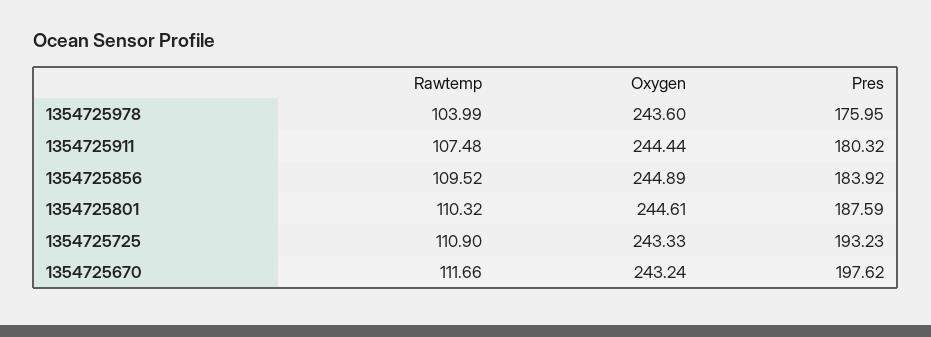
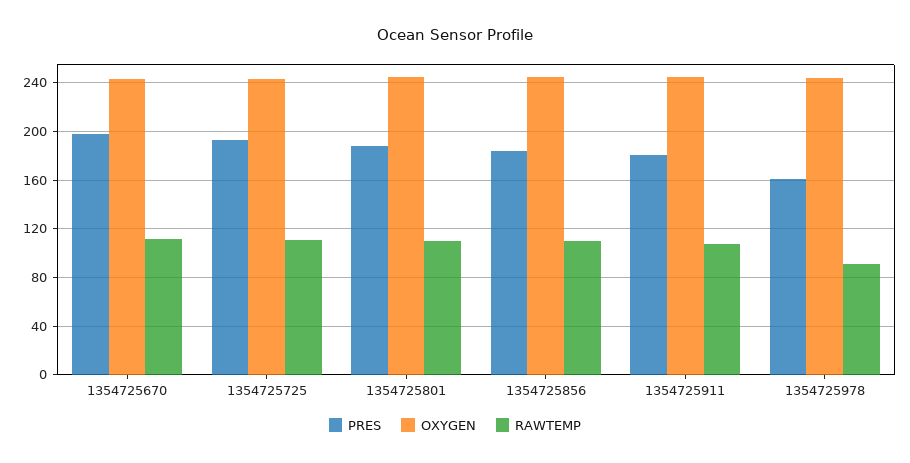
  {
    "Rawtemp": {
-     "1354725978": 103.99,
+     "1354725978": 90,
      "1354725911": 107.48,
      "1354725856": 109.52,
      "1354725801": 110.32,
      "1354725725": 110.9,
      "1354725670": 111.66
    },
    "Oxygen": {
      "1354725978": 243.6,
      "1354725911": 244.44,
      "1354725856": 244.89,
      "1354725801": 244.61,
      "1354725725": 243.33,
      "1354725670": 243.24
    },
    "Pres": {
-     "1354725978": 175.95,
+     "1354725978": 160,
      "1354725911": 180.32,
      "1354725856": 183.92,
      "1354725801": 187.59,
      "1354725725": 193.23,
      "1354725670": 197.62
    }
  }

